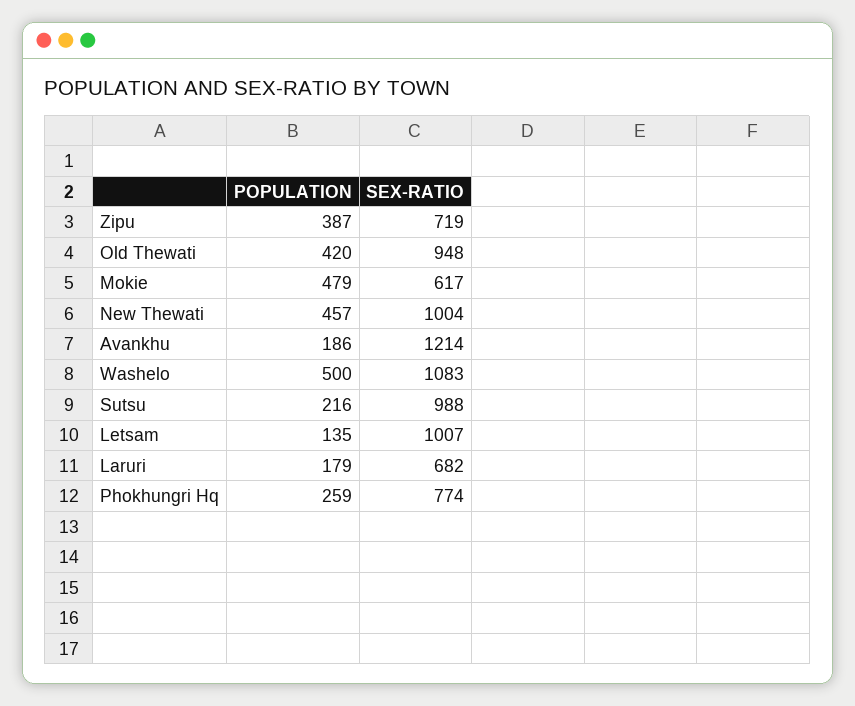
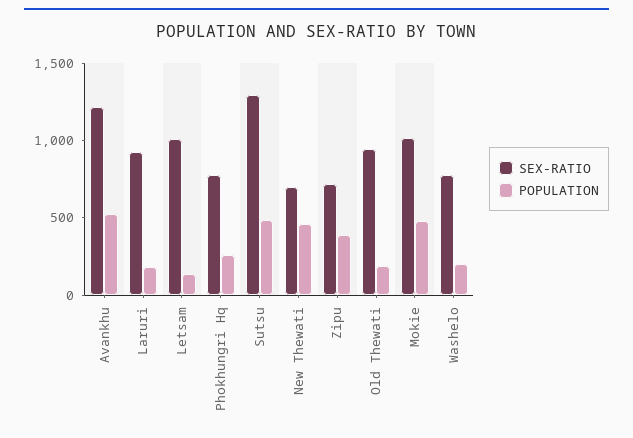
  {
    "POPULATION": {
      "Zipu": 387,
-     "Old Thewati": 420,
+     "Old Thewati": 200,
      "Mokie": 479,
      "New Thewati": 457,
-     "Avankhu": 186,
+     "Avankhu": 500,
-     "Washelo": 500,
+     "Washelo": 200,
-     "Sutsu": 216,
+     "Sutsu": 500,
      "Letsam": 135,
      "Laruri": 179,
      "Phokhungri Hq": 259
    },
    "SEX-RATIO": {
      "Zipu": 719,
      "Old Thewati": 948,
-     "Mokie": 617,
+     "Mokie": 1000,
-     "New Thewati": 1004,
+     "New Thewati": 700,
      "Avankhu": 1214,
-     "Washelo": 1083,
+     "Washelo": 800,
-     "Sutsu": 988,
+     "Sutsu": 1300,
      "Letsam": 1007,
-     "Laruri": 682,
+     "Laruri": 900,
      "Phokhungri Hq": 774
    }
  }

